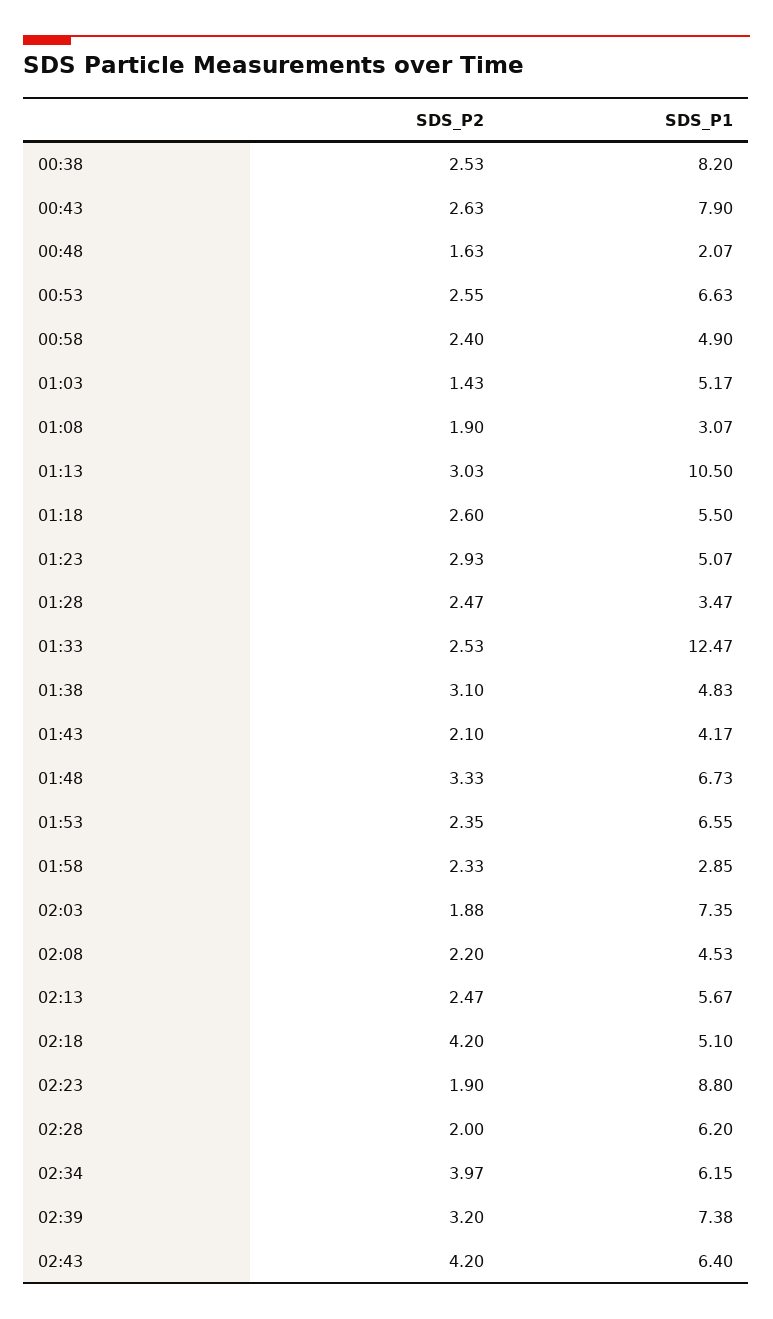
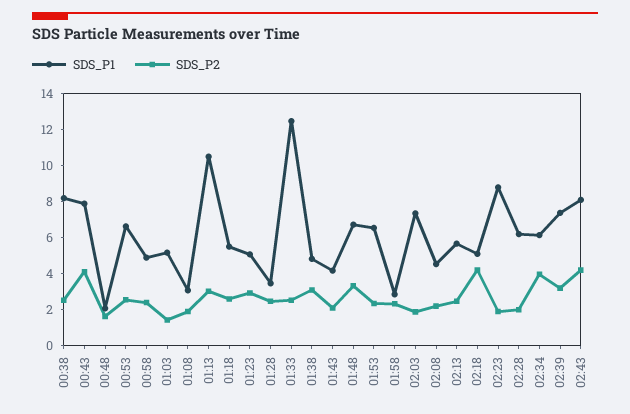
  {
    "SDS_P2": {
      "00:38": 2.53,
-     "00:43": 2.63,
+     "00:43": 4,
      "00:48": 1.63,
      "00:53": 2.55,
      "00:58": 2.4,
      "01:03": 1.43,
      "01:08": 1.9,
      "01:13": 3.03,
      "01:18": 2.6,
      "01:23": 2.93,
      "01:28": 2.47,
      "01:33": 2.53,
      "01:38": 3.1,
      "01:43": 2.1,
      "01:48": 3.33,
      "01:53": 2.35,
      "01:58": 2.33,
      "02:03": 1.88,
      "02:08": 2.2,
      "02:13": 2.47,
      "02:18": 4.2,
      "02:23": 1.9,
      "02:28": 2,
      "02:34": 3.97,
      "02:39": 3.2,
      "02:43": 4.2
    },
    "SDS_P1": {
      "00:38": 8.2,
      "00:43": 7.9,
      "00:48": 2.07,
      "00:53": 6.63,
      "00:58": 4.9,
      "01:03": 5.17,
      "01:08": 3.07,
      "01:13": 10.5,
      "01:18": 5.5,
      "01:23": 5.07,
      "01:28": 3.47,
      "01:33": 12.47,
      "01:38": 4.83,
      "01:43": 4.17,
      "01:48": 6.73,
      "01:53": 6.55,
      "01:58": 2.85,
      "02:03": 7.35,
      "02:08": 4.53,
      "02:13": 5.67,
      "02:18": 5.1,
      "02:23": 8.8,
      "02:28": 6.2,
      "02:34": 6.15,
      "02:39": 7.38,
-     "02:43": 6.4
+     "02:43": 8
    }
  }

